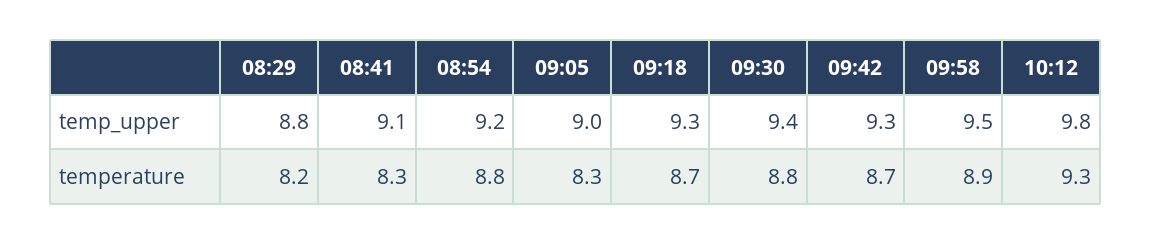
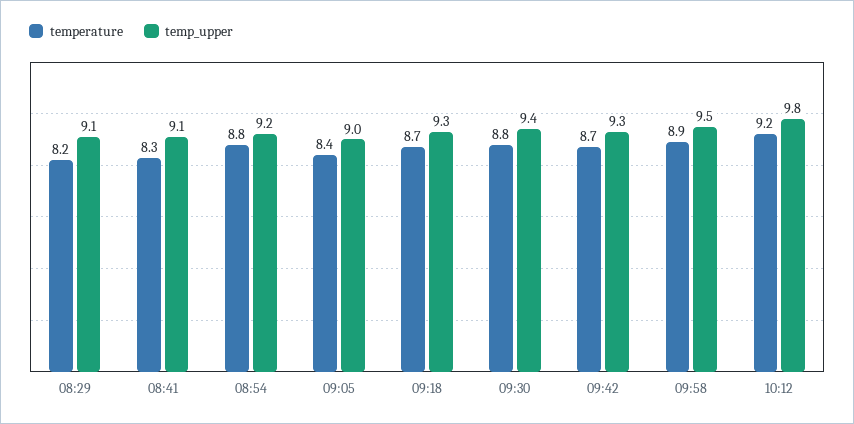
  {
    "temp_upper": {
-     "08:29": 8.8,
+     "08:29": 9.1,
      "08:41": 9.1,
      "08:54": 9.2,
      "09:05": 9,
      "09:18": 9.3,
      "09:30": 9.4,
      "09:42": 9.3,
      "09:58": 9.5,
      "10:12": 9.8
    },
    "temperature": {
      "08:29": 8.2,
      "08:41": 8.3,
      "08:54": 8.8,
-     "09:05": 8.3,
+     "09:05": 8.4,
      "09:18": 8.7,
      "09:30": 8.8,
      "09:42": 8.7,
      "09:58": 8.9,
-     "10:12": 9.3
+     "10:12": 9.2
    }
  }

